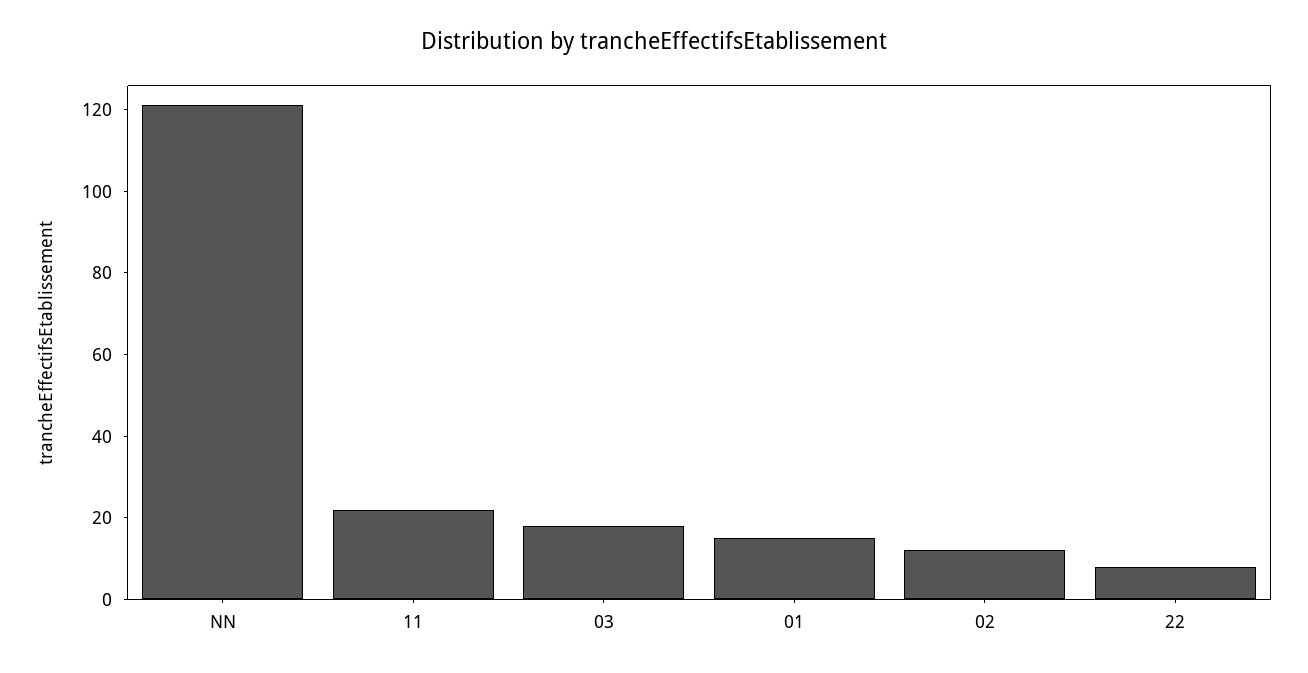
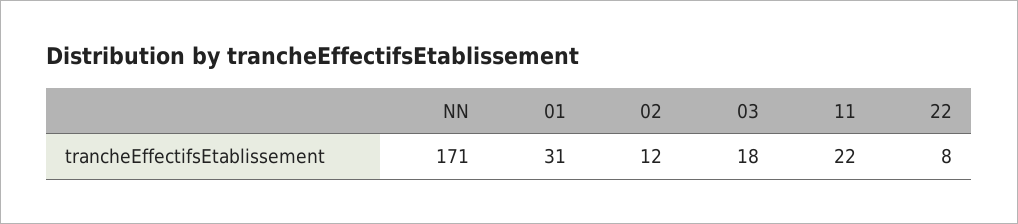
  {
-   "NN": 120,
+   "NN": 171,
    "11": 22,
    "03": 18,
-   "01": 15,
+   "01": 31,
    "02": 12,
    "22": 8
  }

